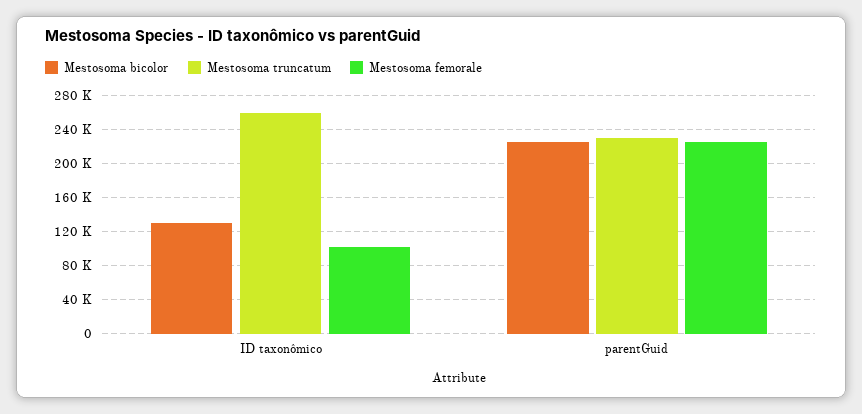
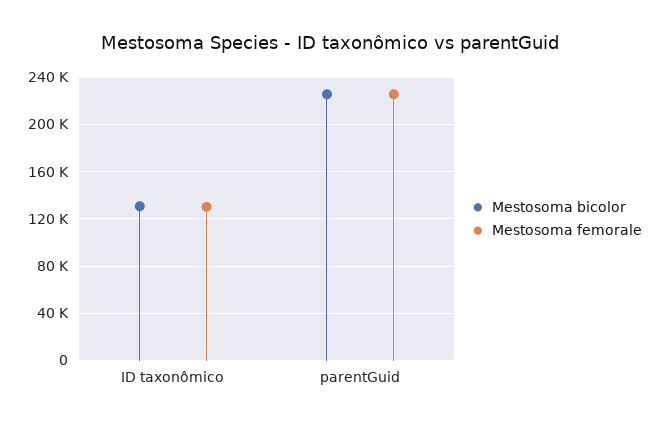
  {
    "Mestosoma bicolor": {
      "ID taxonômico": 130000,
      "parentGuid": 230000
    },
-   "Mestosoma truncatum": {
-     "ID taxonômico": 260000,
-     "parentGuid": 230000
-   },
    "Mestosoma femorale": {
-     "ID taxonômico": 100000,
+     "ID taxonômico": 130000,
      "parentGuid": 230000
    }
  }

